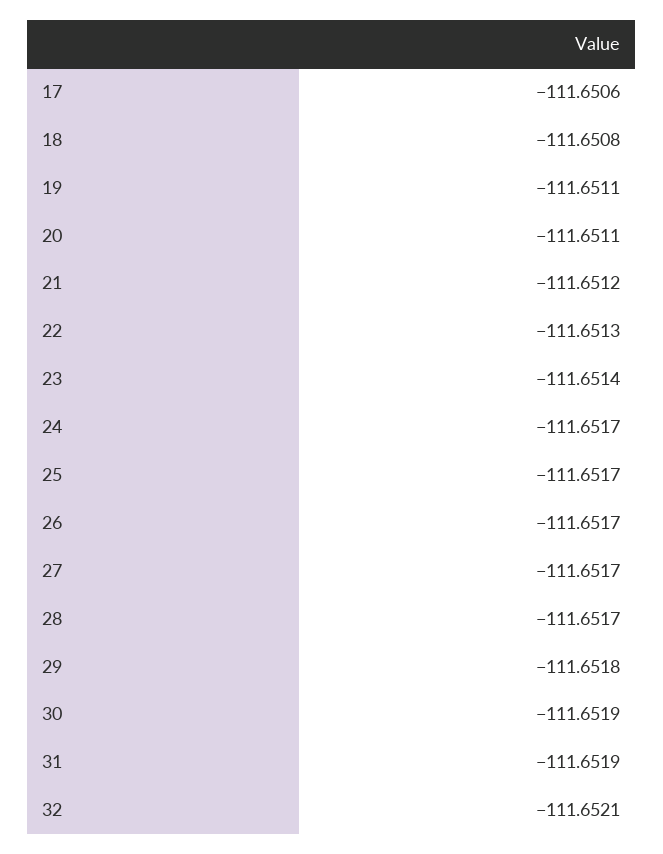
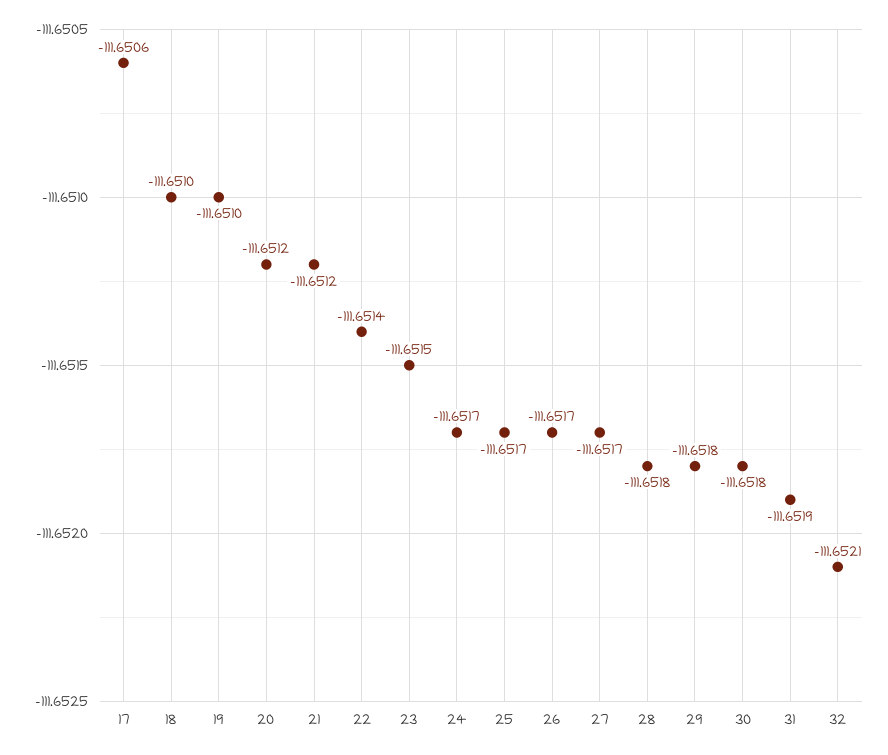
  {
    "17": -111.6506,
-   "18": -111.6508,
+   "18": -111.651,
-   "19": -111.6511,
+   "19": -111.651,
-   "20": -111.6511,
+   "20": -111.6512,
    "21": -111.6512,
-   "22": -111.6513,
+   "22": -111.6514,
-   "23": -111.6514,
+   "23": -111.6515,
    "24": -111.6517,
    "25": -111.6517,
    "26": -111.6517,
    "27": -111.6517,
-   "28": -111.6517,
+   "28": -111.6518,
    "29": -111.6518,
-   "30": -111.6519,
+   "30": -111.6518,
    "31": -111.6519,
    "32": -111.6521
  }

